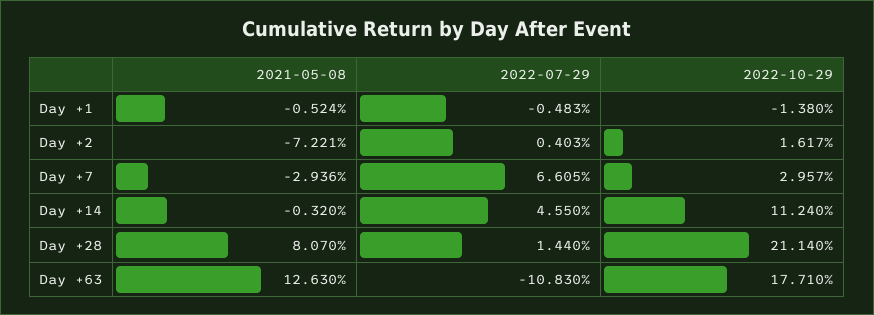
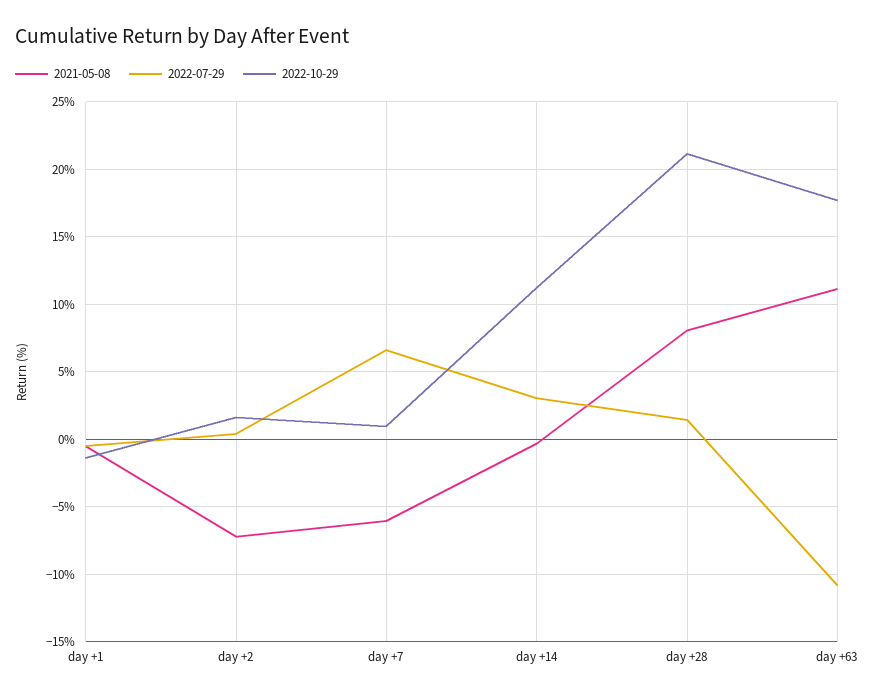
  {
    "2021-05-08": {
      "Day +1": -0.524,
      "Day +2": -7.221,
-     "Day +7": -2.936,
+     "Day +7": -6,
      "Day +14": -0.32,
      "Day +28": 8.07,
-     "Day +63": 12.63
+     "Day +63": 11
    },
    "2022-07-29": {
      "Day +1": -0.483,
      "Day +2": 0.403,
      "Day +7": 6.605,
-     "Day +14": 4.55,
+     "Day +14": 3,
      "Day +28": 1.44,
      "Day +63": -10.83
    },
    "2022-10-29": {
      "Day +1": -1.38,
      "Day +2": 1.617,
-     "Day +7": 2.957,
+     "Day +7": 1,
      "Day +14": 11.24,
      "Day +28": 21.14,
      "Day +63": 17.71
    }
  }

